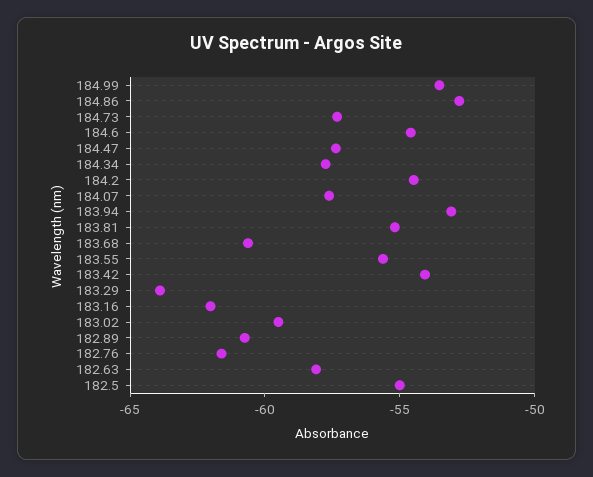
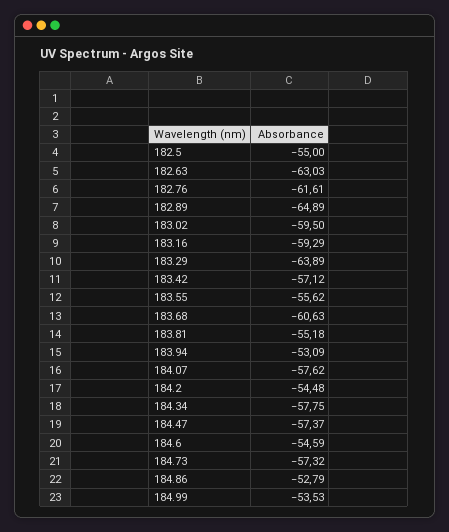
  {
    "184.99": -53.53,
    "184.86": -52.79,
    "184.73": -57.32,
    "184.6": -54.59,
    "184.47": -57.37,
    "184.34": -57.75,
    "184.2": -54.48,
    "184.07": -57.62,
    "183.94": -53.09,
    "183.81": -55.18,
    "183.68": -60.63,
    "183.55": -55.62,
-   "183.42": -54,
+   "183.42": -57.12,
    "183.29": -63.89,
-   "183.16": -62,
+   "183.16": -59.29,
    "183.02": -59.5,
-   "182.89": -61,
+   "182.89": -64.89,
    "182.76": -61.61,
-   "182.63": -58,
+   "182.63": -63.03,
    "182.5": -55
  }

